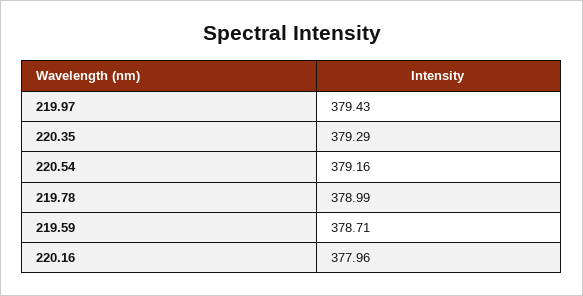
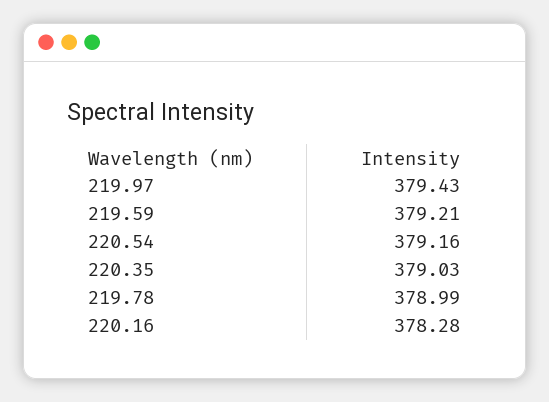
  {
    "219.97": 379.43,
-   "220.35": 379.29,
+   "220.35": 379.03,
    "220.54": 379.16,
    "219.78": 378.99,
-   "219.59": 378.71,
+   "219.59": 379.21,
-   "220.16": 377.96
+   "220.16": 378.28
  }

